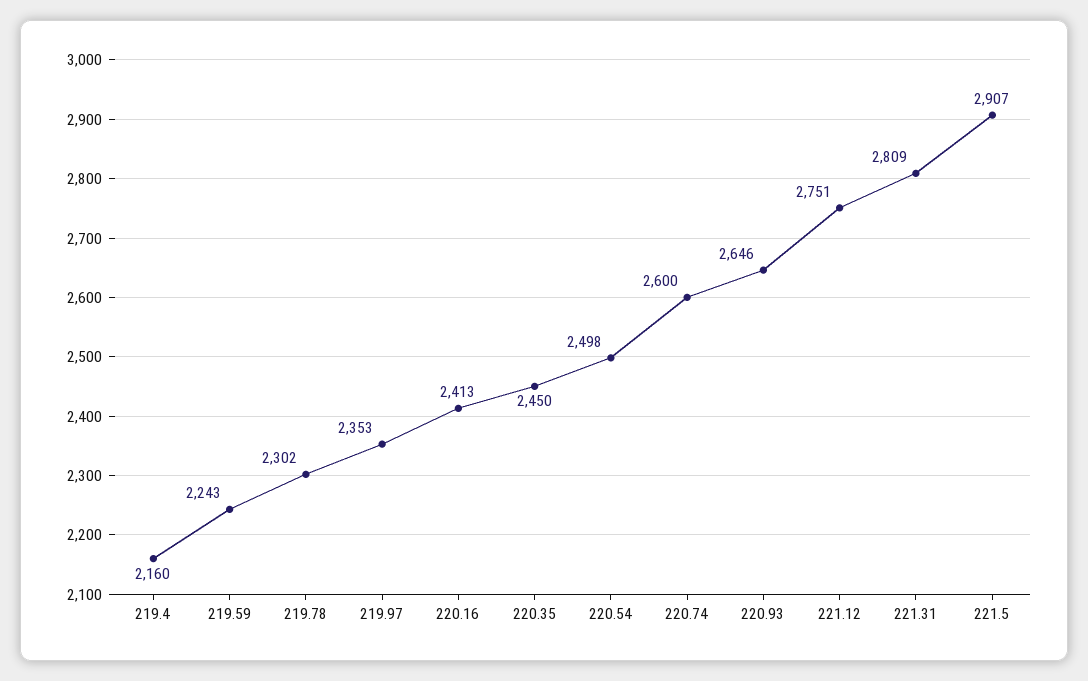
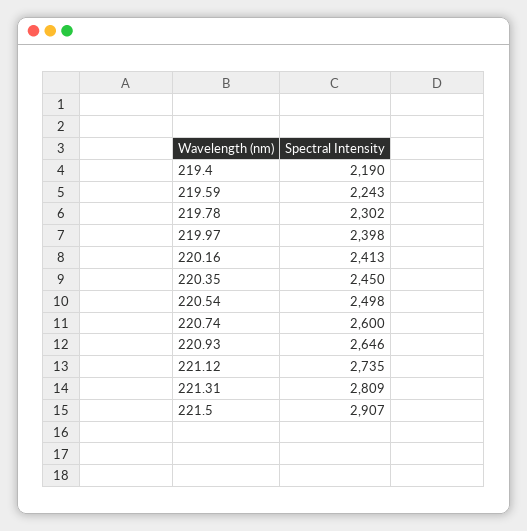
  {
-   "219.4": 2160,
+   "219.4": 2190,
    "219.59": 2243,
    "219.78": 2302,
-   "219.97": 2353,
+   "219.97": 2398,
    "220.16": 2413,
    "220.35": 2450,
    "220.54": 2498,
    "220.74": 2600,
    "220.93": 2646,
-   "221.12": 2751,
+   "221.12": 2735,
    "221.31": 2809,
    "221.5": 2907
  }

